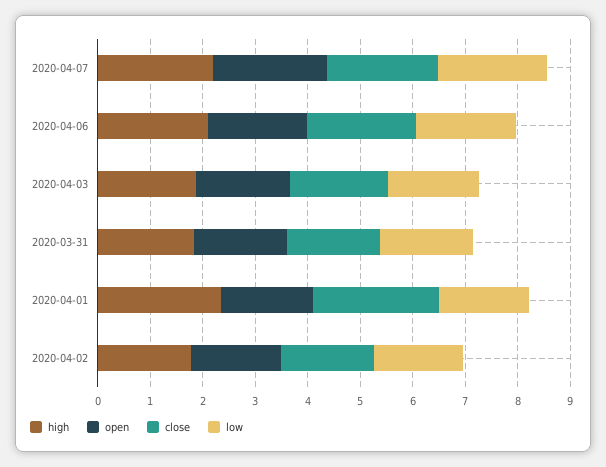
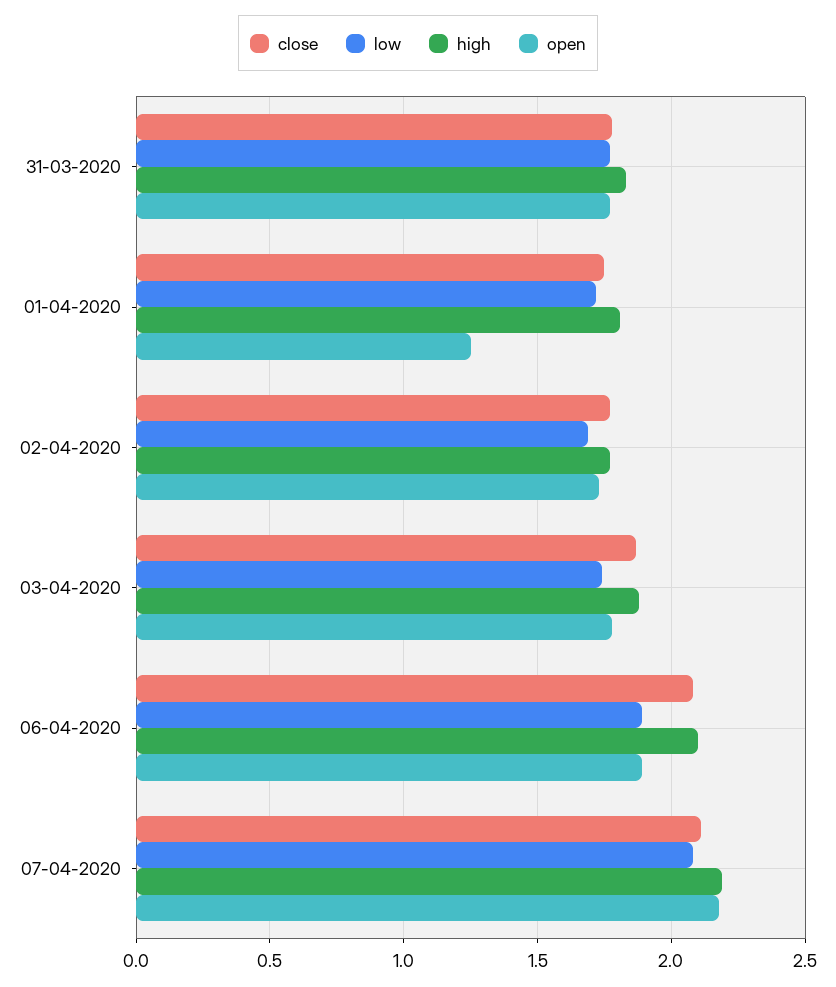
  {
    "high": {
      "2020-04-07": 2.2,
      "2020-04-06": 2.1,
      "2020-04-03": 1.9,
      "2020-03-31": 1.85,
-     "2020-04-01": 2.4,
+     "2020-04-01": 1.8,
      "2020-04-02": 1.75
    },
    "open": {
      "2020-04-07": 2.2,
      "2020-04-06": 1.9,
      "2020-04-03": 1.8,
      "2020-03-31": 1.75,
-     "2020-04-01": 1.8,
+     "2020-04-01": 1.25,
      "2020-04-02": 1.75
    },
    "close": {
      "2020-04-07": 2.1,
      "2020-04-06": 2.1,
      "2020-04-03": 1.85,
      "2020-03-31": 1.8,
-     "2020-04-01": 2.4,
+     "2020-04-01": 1.75,
      "2020-04-02": 1.75
    },
    "low": {
      "2020-04-07": 2.1,
      "2020-04-06": 1.9,
      "2020-04-03": 1.75,
      "2020-03-31": 1.75,
      "2020-04-01": 1.7,
      "2020-04-02": 1.7
    }
  }

